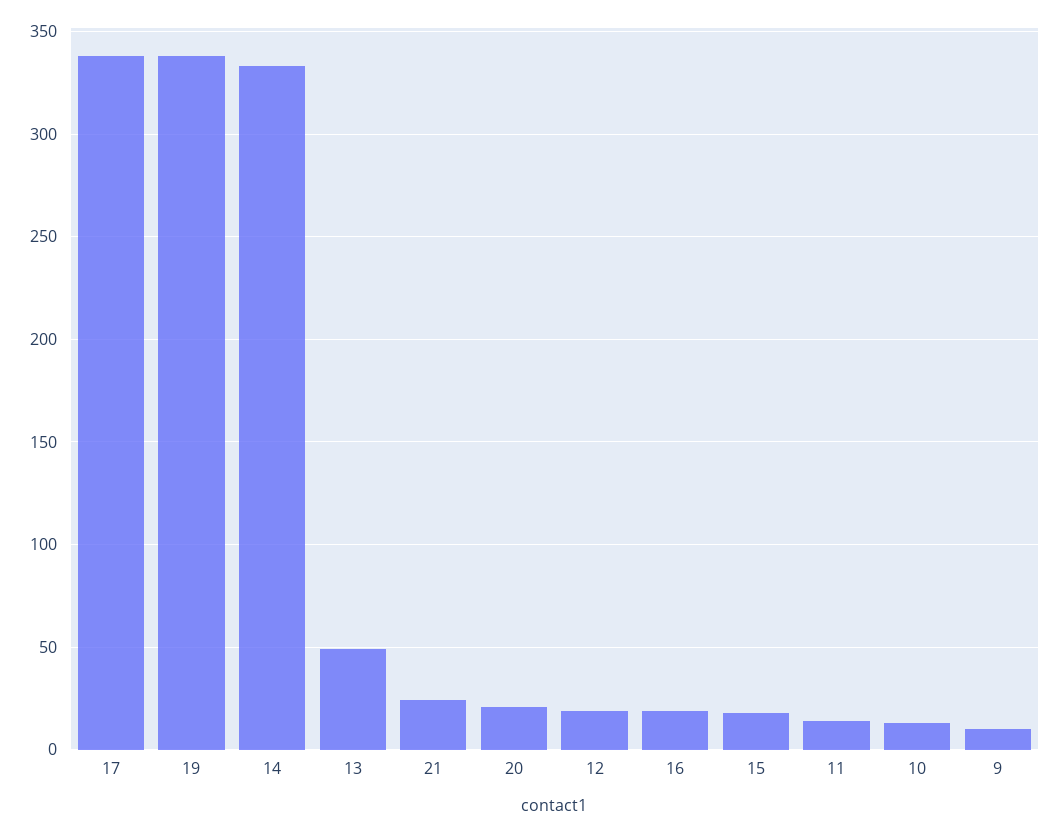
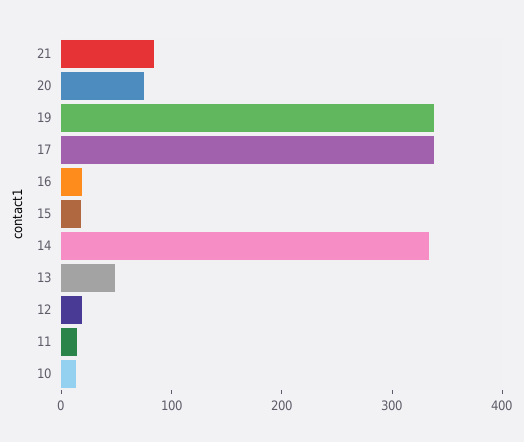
  {
    "17": 340,
    "19": 340,
    "14": 335,
    "13": 50,
-   "21": 25,
+   "21": 80,
-   "20": 20,
+   "20": 80,
    "12": 20,
    "16": 20,
    "15": 20,
    "11": 15,
-   "10": 15,
+   "10": 15
-   "9": 10
  }

